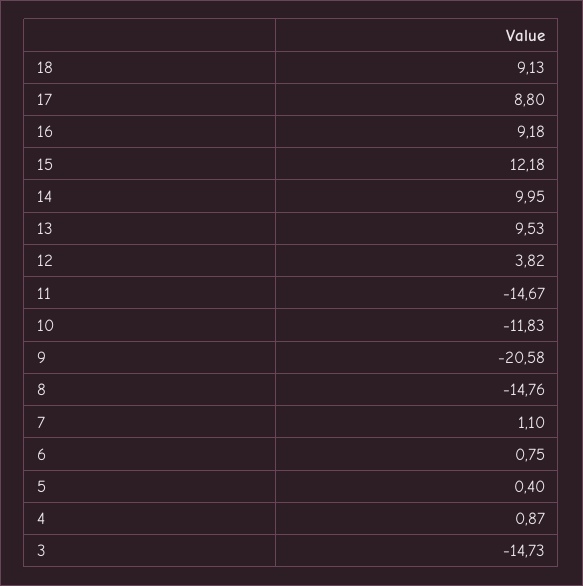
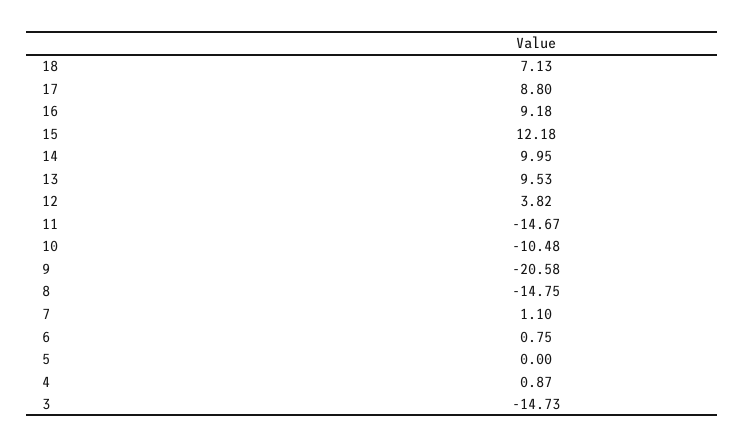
  {
-   "18": 9.13,
+   "18": 7.13,
    "17": 8.8,
    "16": 9.18,
    "15": 12.18,
    "14": 9.95,
    "13": 9.53,
    "12": 3.82,
    "11": -14.67,
-   "10": -11.83,
+   "10": -10.48,
    "9": -20.58,
-   "8": -14.76,
+   "8": -14.75,
    "7": 1.1,
    "6": 0.75,
-   "5": 0.4,
+   "5": 0,
    "4": 0.87,
    "3": -14.73
  }

